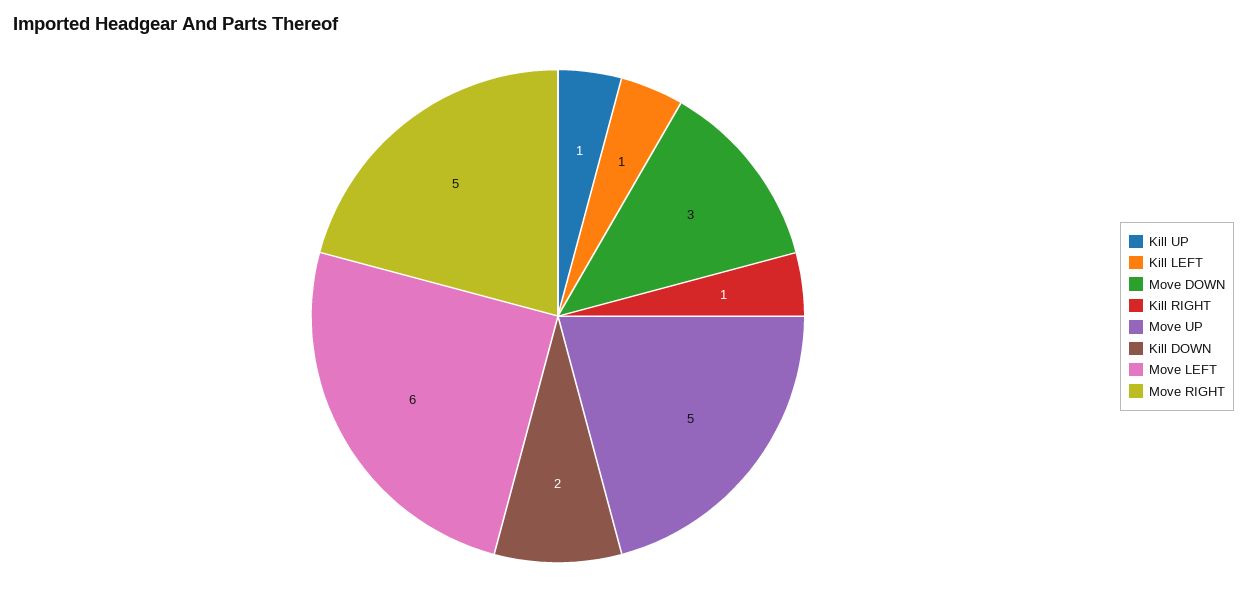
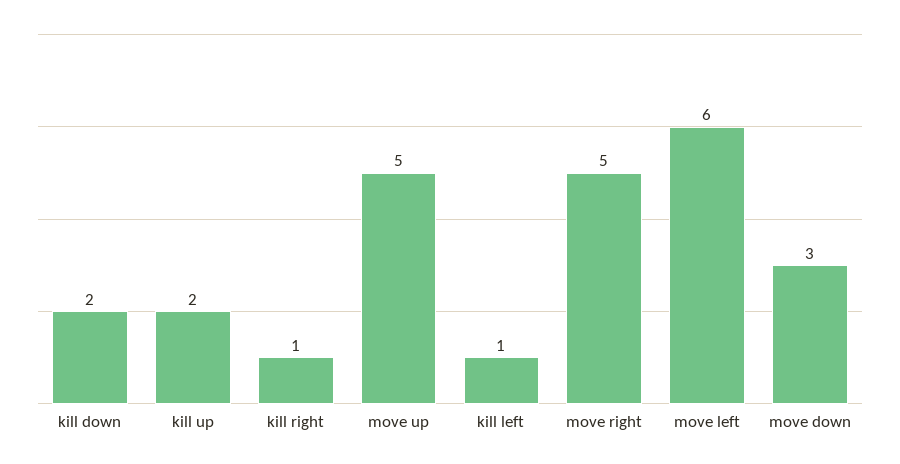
  {
-   "Kill UP": 1,
+   "Kill UP": 2,
    "Kill LEFT": 1,
    "Move DOWN": 3,
    "Kill RIGHT": 1,
    "Move UP": 5,
    "Kill DOWN": 2,
    "Move LEFT": 6,
    "Move RIGHT": 5
  }

